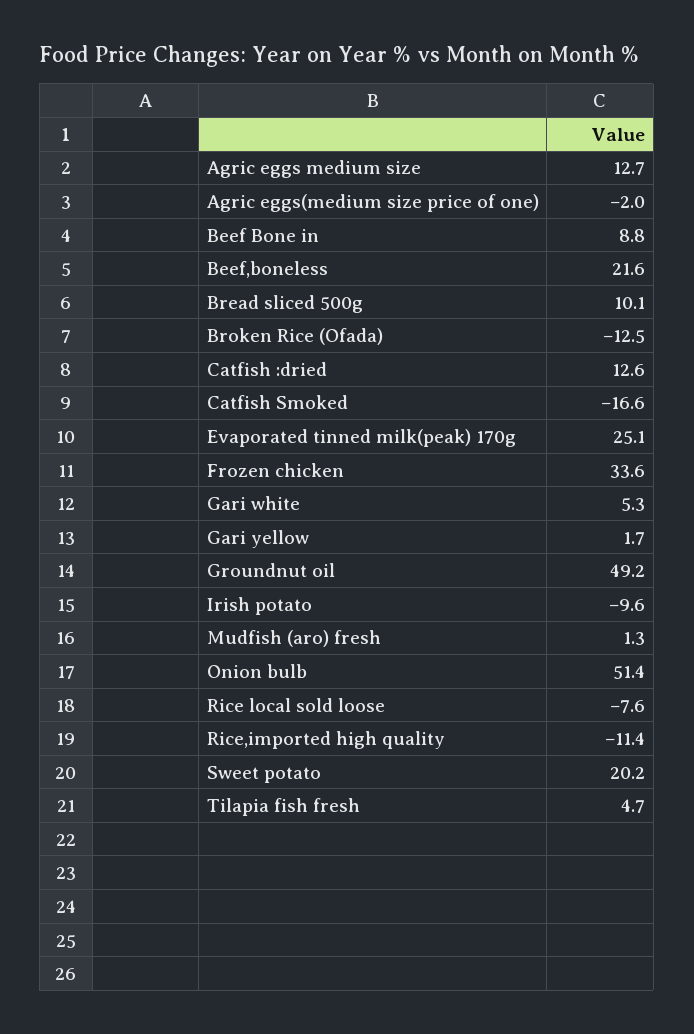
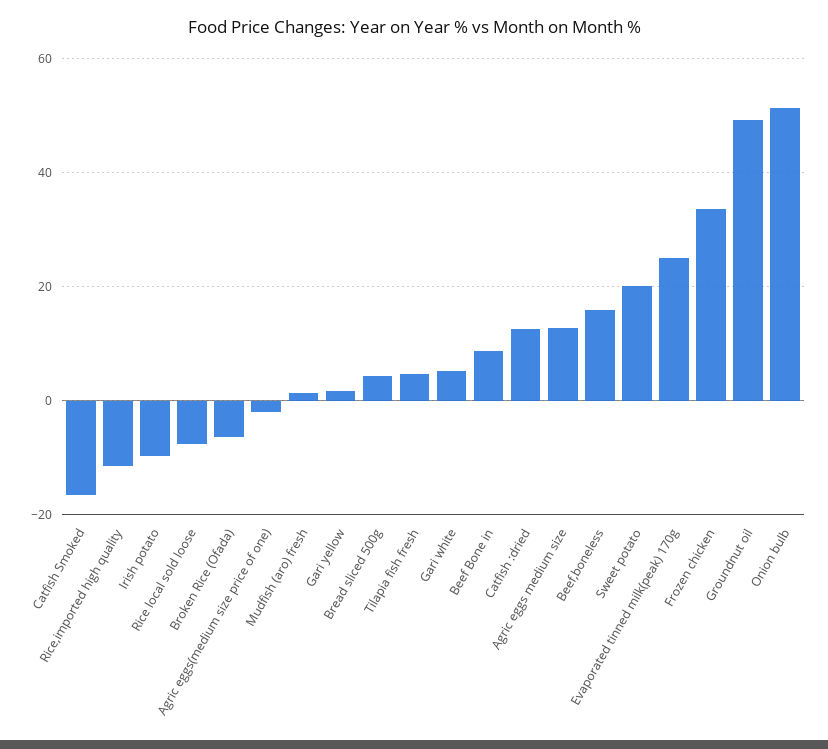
  {
    "Agric eggs medium size": 12.7,
    "Agric eggs(medium size price of one)": -2,
    "Beef Bone in": 8.8,
-   "Beef,boneless": 21.6,
+   "Beef,boneless": 16,
-   "Bread sliced 500g": 10.1,
+   "Bread sliced 500g": 4,
-   "Broken Rice (Ofada)": -12.5,
+   "Broken Rice (Ofada)": -6,
    "Catfish :dried": 12.6,
    "Catfish Smoked": -16.6,
    "Evaporated tinned milk(peak) 170g": 25.1,
    "Frozen chicken": 33.6,
    "Gari white": 5.3,
    "Gari yellow": 1.7,
    "Groundnut oil": 49.2,
    "Irish potato": -9.6,
    "Mudfish (aro) fresh": 1.3,
    "Onion bulb": 51.4,
    "Rice local sold loose": -7.6,
    "Rice,imported high quality": -11.4,
    "Sweet potato": 20.2,
    "Tilapia fish fresh": 4.7
  }

